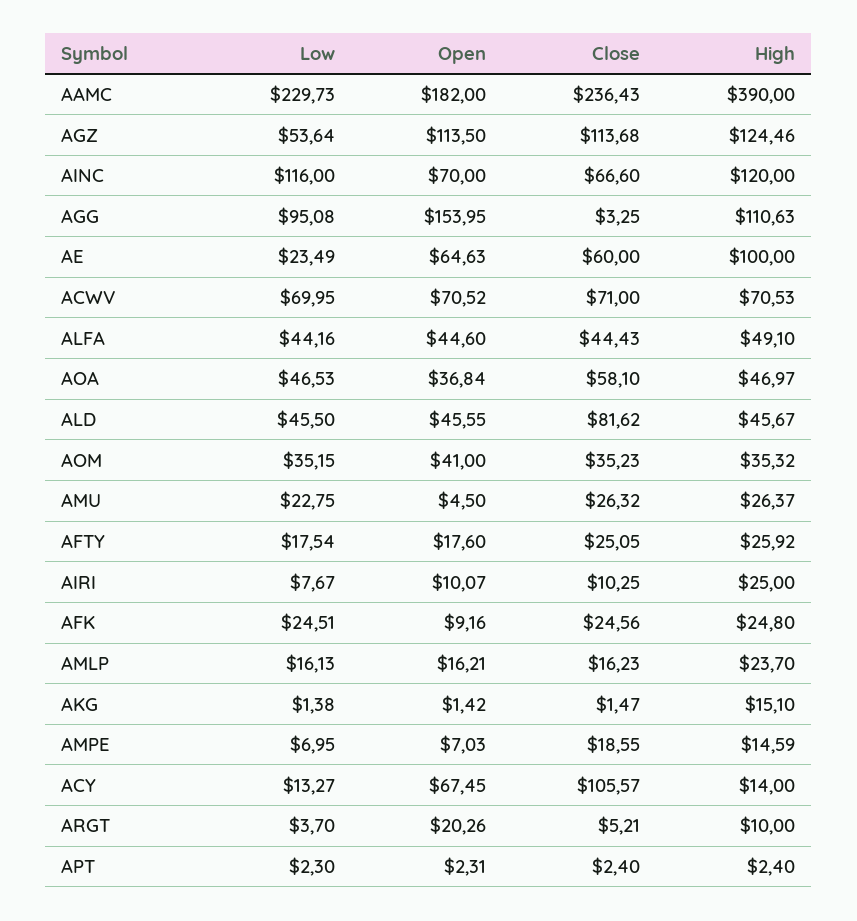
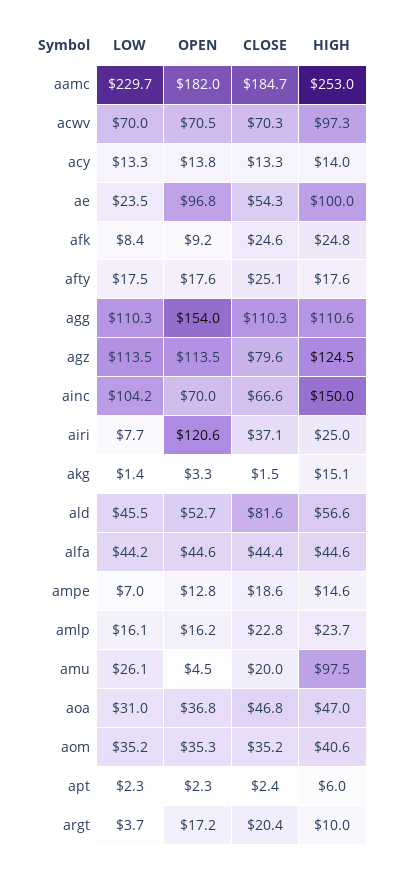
  {
    "Low": {
      "AAMC": 229.73,
-     "AGZ": 53.64,
+     "AGZ": 113.5,
-     "AINC": 116,
+     "AINC": 104.2,
-     "AGG": 95.08,
+     "AGG": 110.3,
      "AE": 23.49,
      "ACWV": 69.95,
      "ALFA": 44.16,
-     "AOA": 46.53,
+     "AOA": 31,
      "ALD": 45.5,
      "AOM": 35.15,
-     "AMU": 22.75,
+     "AMU": 26.1,
      "AFTY": 17.54,
      "AIRI": 7.67,
-     "AFK": 24.51,
+     "AFK": 8.4,
      "AMLP": 16.13,
      "AKG": 1.38,
      "AMPE": 6.95,
      "ACY": 13.27,
      "ARGT": 3.7,
      "APT": 2.3
    },
    "Open": {
      "AAMC": 182,
      "AGZ": 113.5,
      "AINC": 70,
      "AGG": 153.95,
-     "AE": 64.63,
+     "AE": 96.8,
      "ACWV": 70.52,
      "ALFA": 44.6,
      "AOA": 36.84,
-     "ALD": 45.55,
+     "ALD": 52.7,
-     "AOM": 41,
+     "AOM": 35.3,
      "AMU": 4.5,
      "AFTY": 17.6,
-     "AIRI": 10.07,
+     "AIRI": 120.6,
      "AFK": 9.16,
      "AMLP": 16.21,
-     "AKG": 1.42,
+     "AKG": 3.3,
-     "AMPE": 7.03,
+     "AMPE": 12.8,
-     "ACY": 67.45,
+     "ACY": 13.8,
-     "ARGT": 20.26,
+     "ARGT": 17.2,
      "APT": 2.31
    },
    "Close": {
-     "AAMC": 236.43,
+     "AAMC": 184.7,
-     "AGZ": 113.68,
+     "AGZ": 79.6,
      "AINC": 66.6,
-     "AGG": 3.25,
+     "AGG": 110.3,
-     "AE": 60,
+     "AE": 54.3,
-     "ACWV": 71,
+     "ACWV": 70.3,
      "ALFA": 44.43,
-     "AOA": 58.1,
+     "AOA": 46.8,
      "ALD": 81.62,
      "AOM": 35.23,
-     "AMU": 26.32,
+     "AMU": 20,
      "AFTY": 25.05,
-     "AIRI": 10.25,
+     "AIRI": 37.1,
      "AFK": 24.56,
-     "AMLP": 16.23,
+     "AMLP": 22.8,
      "AKG": 1.47,
      "AMPE": 18.55,
-     "ACY": 105.57,
+     "ACY": 13.3,
-     "ARGT": 5.21,
+     "ARGT": 20.4,
      "APT": 2.4
    },
    "High": {
-     "AAMC": 390,
+     "AAMC": 253,
      "AGZ": 124.46,
-     "AINC": 120,
+     "AINC": 150,
      "AGG": 110.63,
      "AE": 100,
-     "ACWV": 70.53,
+     "ACWV": 97.3,
-     "ALFA": 49.1,
+     "ALFA": 44.6,
      "AOA": 46.97,
-     "ALD": 45.67,
+     "ALD": 56.6,
-     "AOM": 35.32,
+     "AOM": 40.6,
-     "AMU": 26.37,
+     "AMU": 97.5,
-     "AFTY": 25.92,
+     "AFTY": 17.6,
      "AIRI": 25,
      "AFK": 24.8,
      "AMLP": 23.7,
      "AKG": 15.1,
      "AMPE": 14.59,
      "ACY": 14,
      "ARGT": 10,
-     "APT": 2.4
+     "APT": 6
    }
  }

